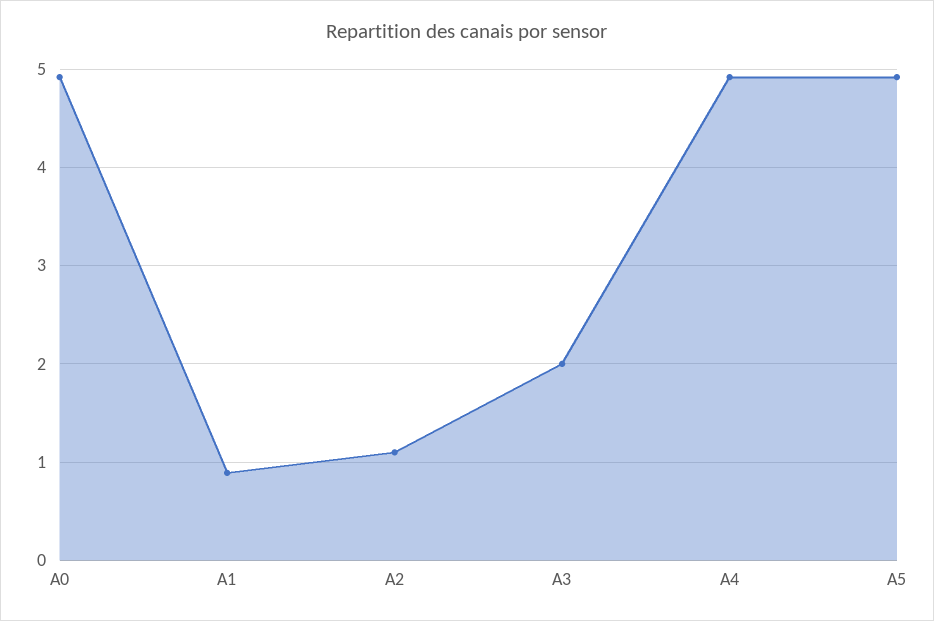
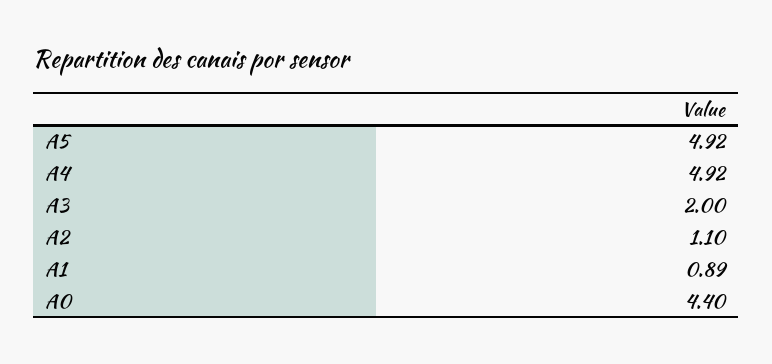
  {
-   "A0": 4.9,
+   "A0": 4.4,
    "A1": 0.89,
    "A2": 1.1,
    "A3": 2,
    "A4": 4.92,
    "A5": 4.92
  }

